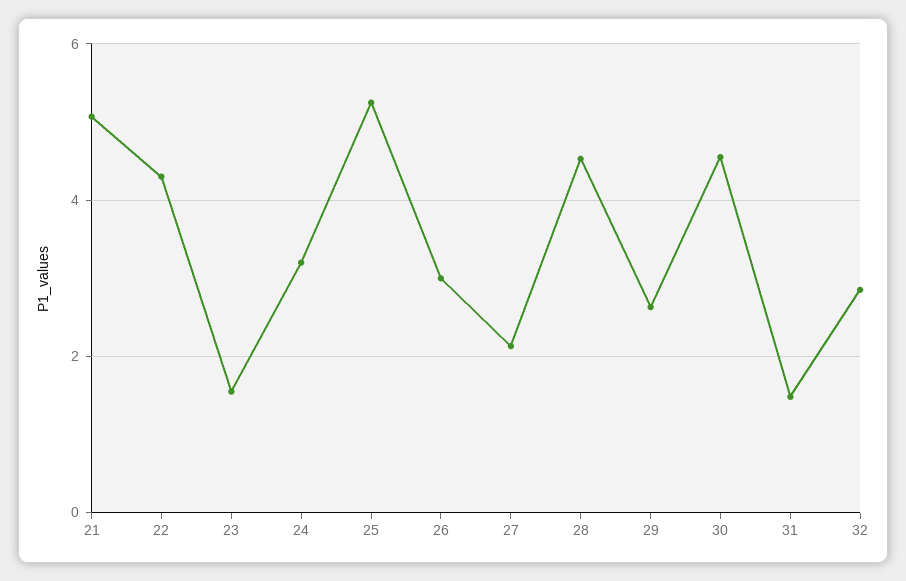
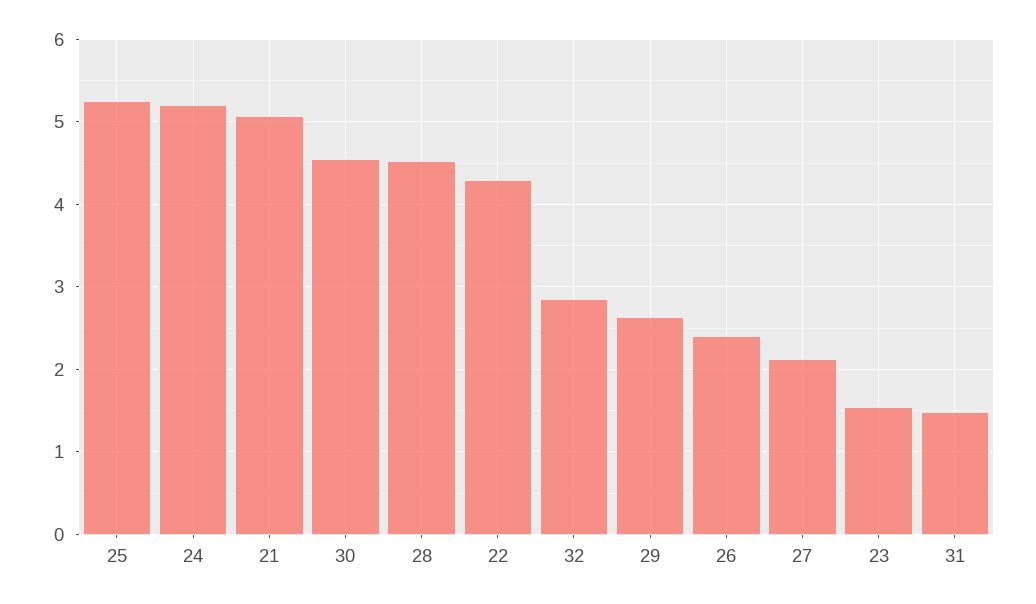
  {
    "21": 5.1,
    "22": 4.3,
    "23": 1.6,
-   "24": 3.2,
+   "24": 5.2,
    "25": 5.3,
-   "26": 3,
+   "26": 2.4,
    "27": 2.1,
    "28": 4.5,
    "29": 2.6,
    "30": 4.6,
    "31": 1.5,
    "32": 2.9
  }

